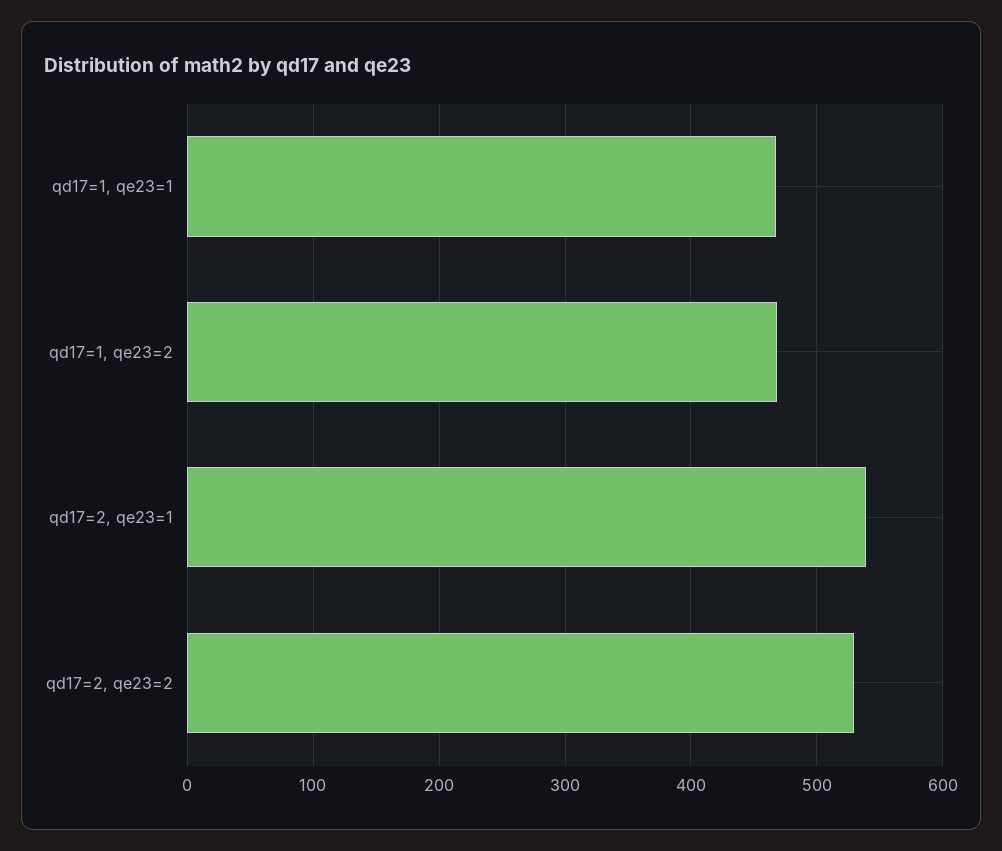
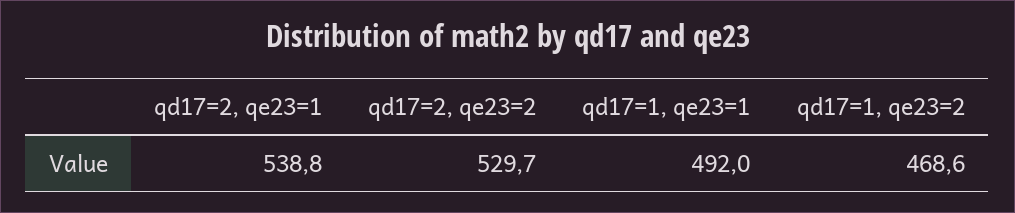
  {
-   "qd17=1, qe23=1": 470,
+   "qd17=1, qe23=1": 492,
    "qd17=1, qe23=2": 468.6,
    "qd17=2, qe23=1": 538.8,
    "qd17=2, qe23=2": 529.7
  }

